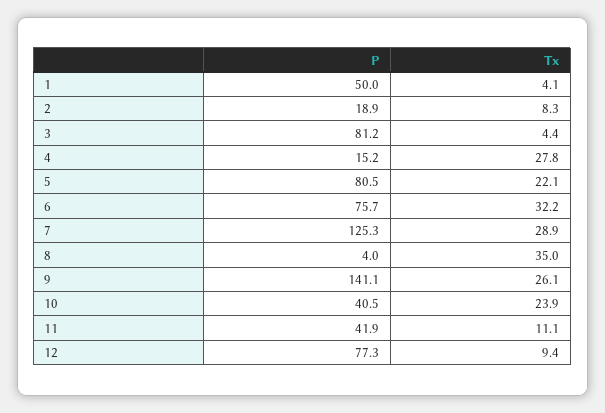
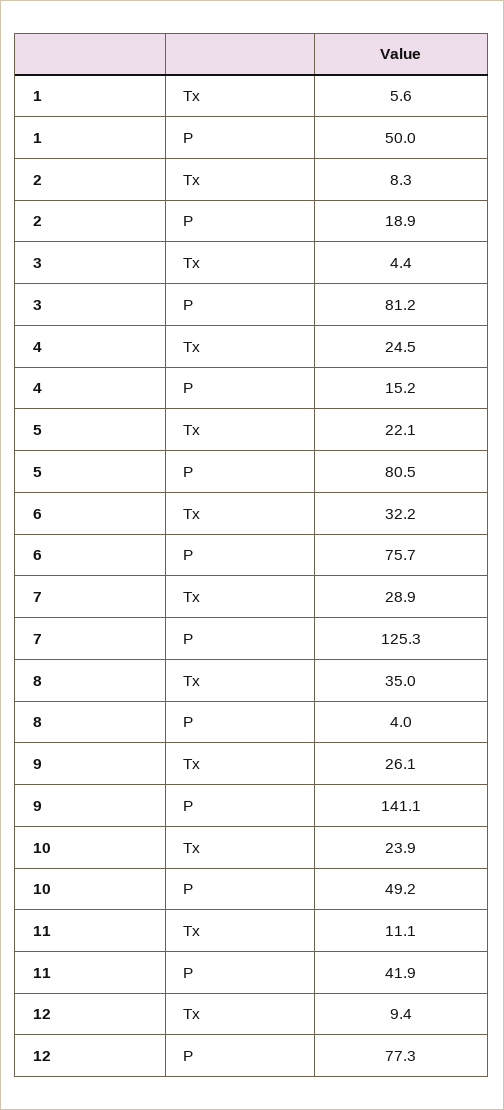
  {
    "P": {
      "1": 50,
      "2": 18.9,
      "3": 81.2,
      "4": 15.2,
      "5": 80.5,
      "6": 75.7,
      "7": 125.3,
      "8": 4,
      "9": 141.1,
-     "10": 40.5,
+     "10": 49.2,
      "11": 41.9,
      "12": 77.3
    },
    "Tx": {
-     "1": 4.1,
+     "1": 5.6,
      "2": 8.3,
      "3": 4.4,
-     "4": 27.8,
+     "4": 24.5,
      "5": 22.1,
      "6": 32.2,
      "7": 28.9,
      "8": 35,
      "9": 26.1,
      "10": 23.9,
      "11": 11.1,
      "12": 9.4
    }
  }

